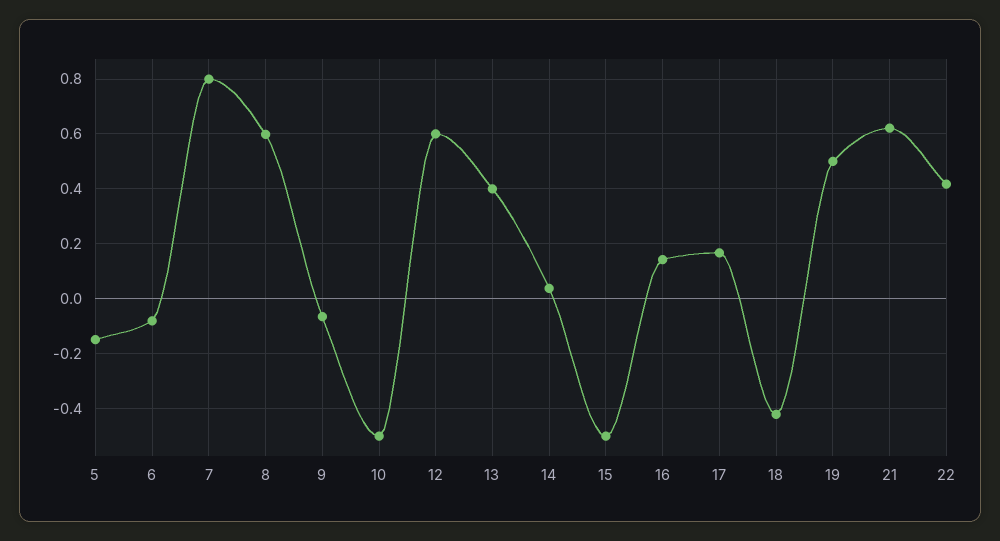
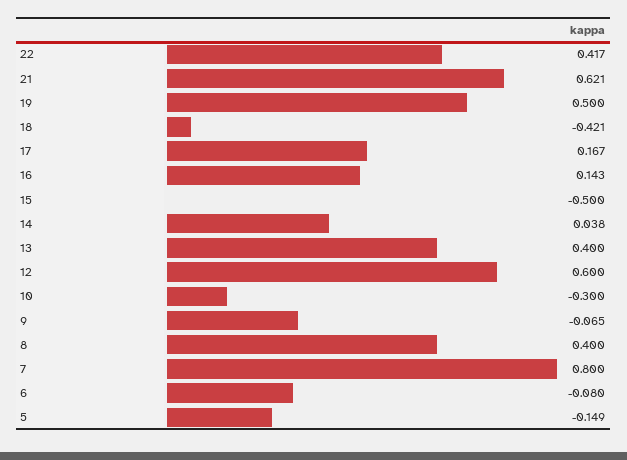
  {
    "5": -0.149,
    "6": -0.08,
    "7": 0.8,
-   "8": 0.6,
+   "8": 0.4,
    "9": -0.065,
-   "10": -0.5,
+   "10": -0.3,
    "12": 0.6,
    "13": 0.4,
    "14": 0.038,
    "15": -0.5,
    "16": 0.143,
    "17": 0.167,
    "18": -0.421,
    "19": 0.5,
    "21": 0.621,
    "22": 0.417
  }

